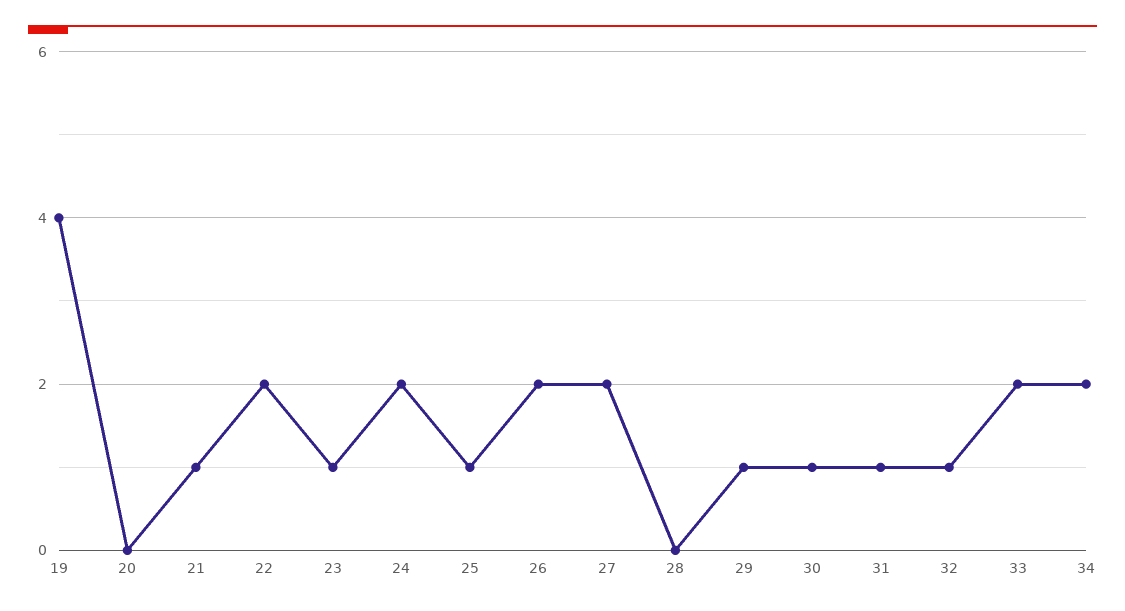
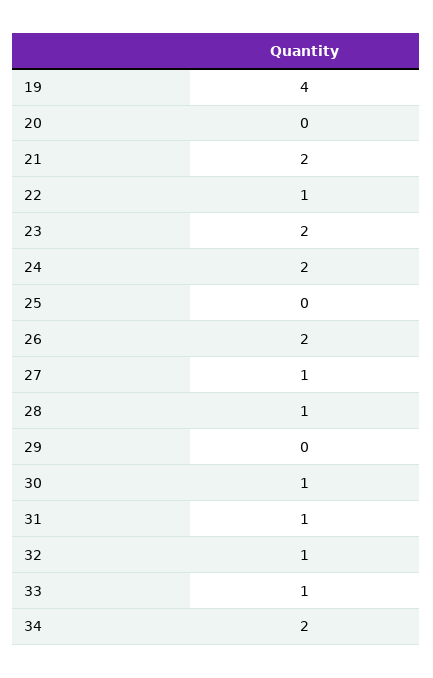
  {
    "19": 4,
    "20": 0,
-   "21": 1,
+   "21": 2,
-   "22": 2,
+   "22": 1,
-   "23": 1,
+   "23": 2,
    "24": 2,
-   "25": 1,
+   "25": 0,
    "26": 2,
-   "27": 2,
+   "27": 1,
-   "28": 0,
+   "28": 1,
-   "29": 1,
+   "29": 0,
    "30": 1,
    "31": 1,
    "32": 1,
-   "33": 2,
+   "33": 1,
    "34": 2
  }

